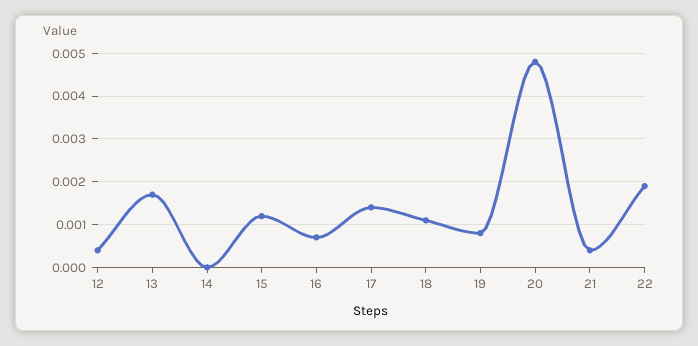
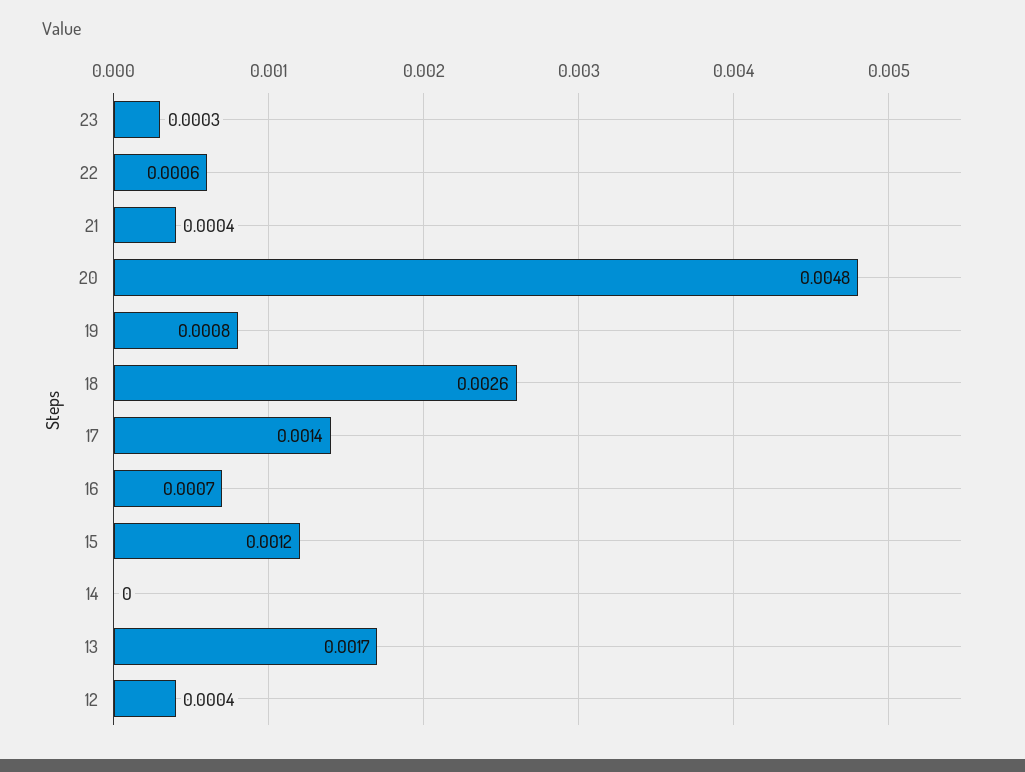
  {
    "12": 0.0004,
    "13": 0.0017,
    "14": 0,
    "15": 0.0012,
    "16": 0.0007,
    "17": 0.0014,
-   "18": 0.001,
+   "18": 0.0026,
    "19": 0.0008,
    "20": 0.0048,
    "21": 0.0004,
-   "22": 0.002
+   "22": 0.0006,
+   "23": 0.0003
  }

